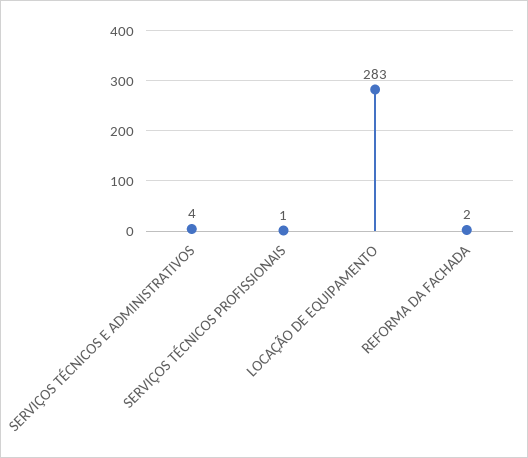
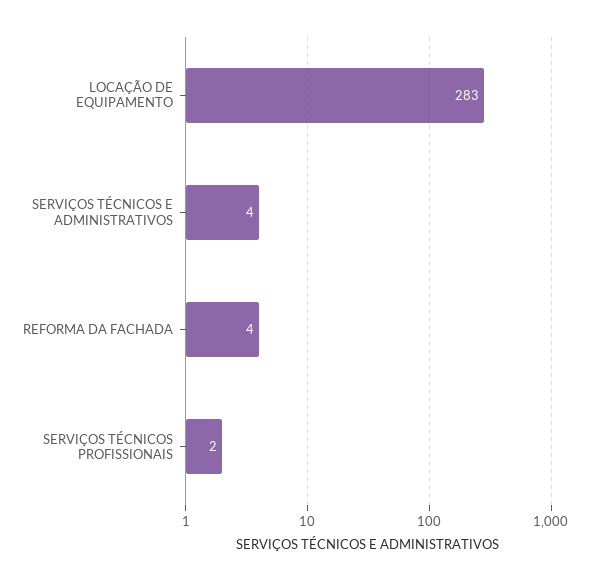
  {
    "SERVIÇOS TÉCNICOS E ADMINISTRATIVOS": 4,
-   "SERVIÇOS TÉCNICOS PROFISSIONAIS": 1,
+   "SERVIÇOS TÉCNICOS PROFISSIONAIS": 2,
    "LOCAÇÃO DE EQUIPAMENTO": 283,
-   "REFORMA DA FACHADA": 2
+   "REFORMA DA FACHADA": 4
  }

